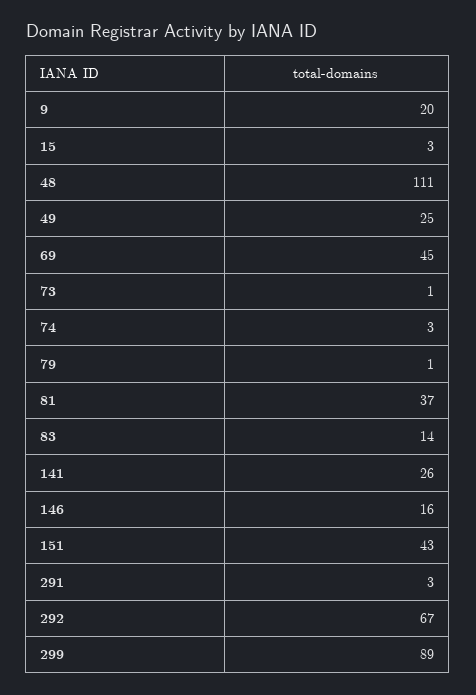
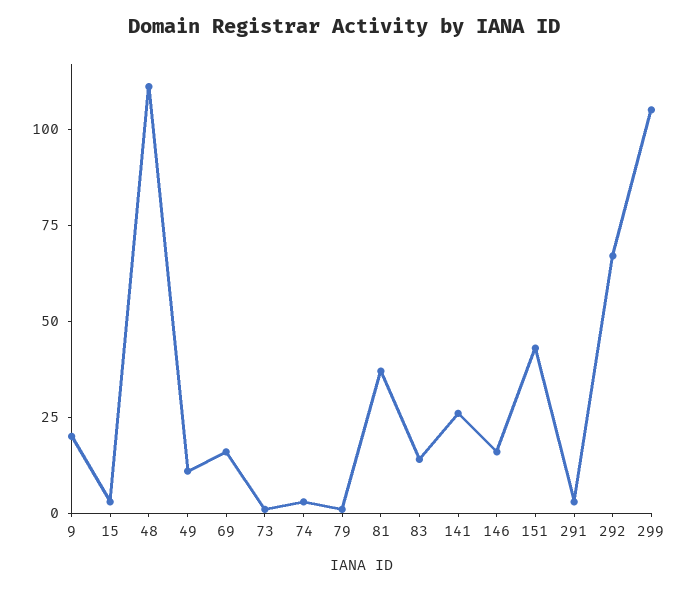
  {
    "9": 20,
    "15": 3,
    "48": 111,
-   "49": 25,
+   "49": 10,
-   "69": 45,
+   "69": 15,
    "73": 1,
    "74": 3,
    "79": 1,
    "81": 37,
    "83": 14,
    "141": 26,
    "146": 16,
    "151": 43,
    "291": 3,
    "292": 67,
-   "299": 89
+   "299": 105
  }

